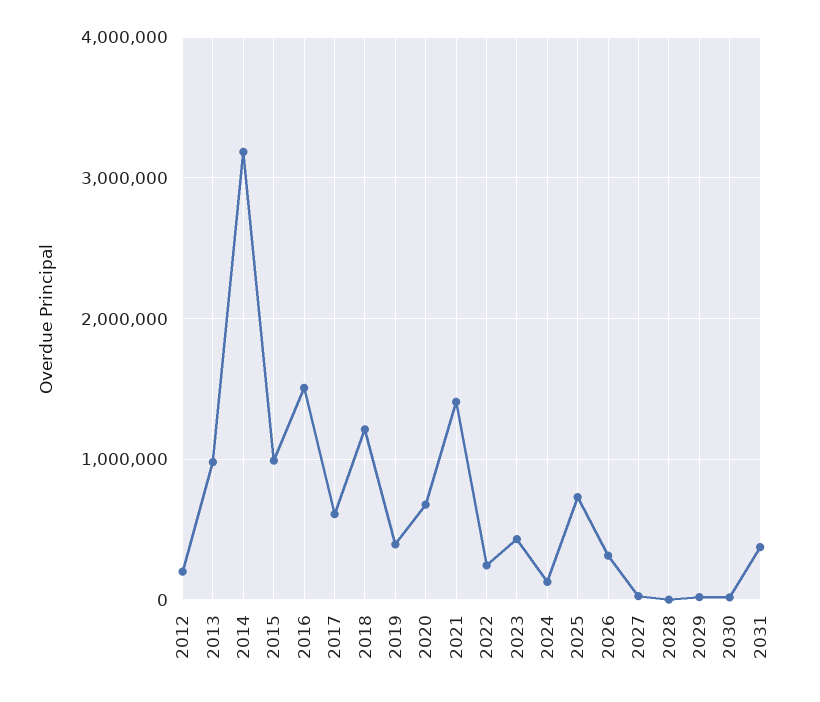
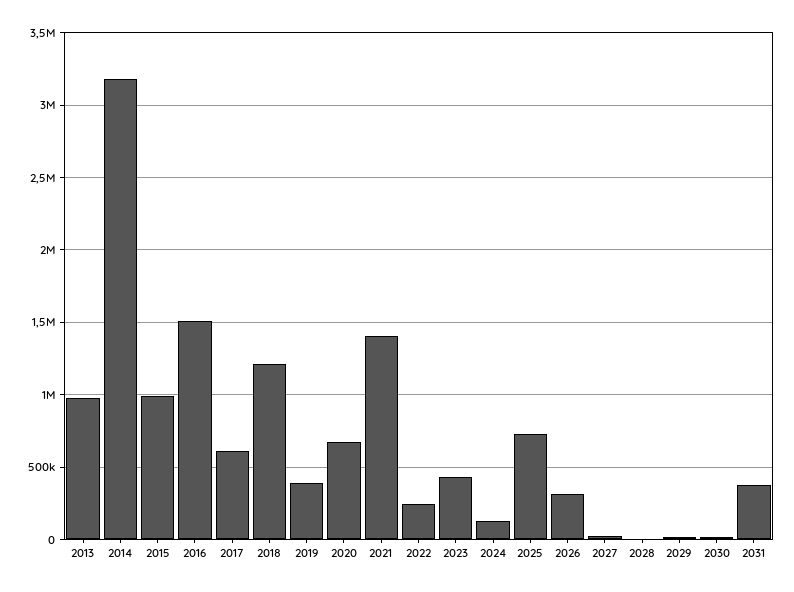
  {
-   "2012": 200000,
    "2013": 1000000,
    "2014": 3200000,
    "2015": 1000000,
    "2016": 1500000,
    "2017": 600000,
    "2018": 1200000,
    "2019": 400000,
    "2020": 700000,
    "2021": 1400000,
    "2022": 250000,
    "2023": 450000,
    "2024": 150000,
    "2025": 750000,
    "2026": 300000,
    "2027": 50000,
    "2028": 0,
    "2029": 0,
    "2030": 0,
    "2031": 350000
  }

